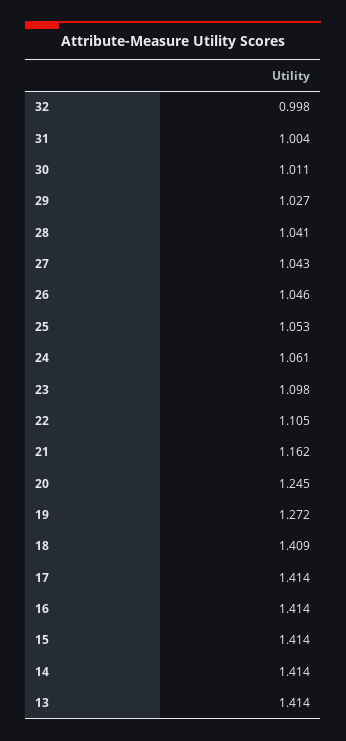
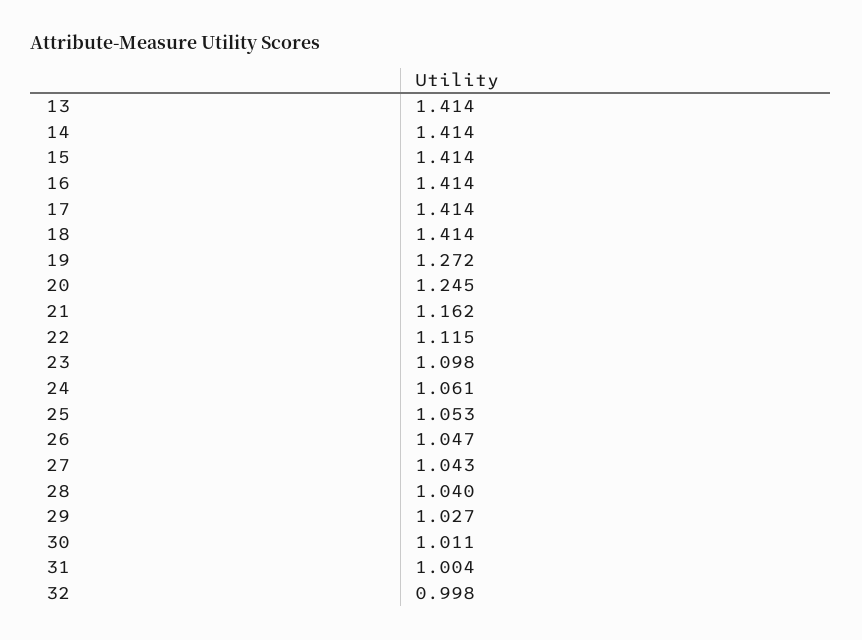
  {
    "32": 0.998,
    "31": 1.004,
    "30": 1.011,
    "29": 1.027,
-   "28": 1.041,
+   "28": 1.04,
    "27": 1.043,
-   "26": 1.046,
+   "26": 1.047,
    "25": 1.053,
    "24": 1.061,
    "23": 1.098,
-   "22": 1.105,
+   "22": 1.115,
    "21": 1.162,
    "20": 1.245,
    "19": 1.272,
-   "18": 1.409,
+   "18": 1.414,
    "17": 1.414,
    "16": 1.414,
    "15": 1.414,
    "14": 1.414,
    "13": 1.414
  }

